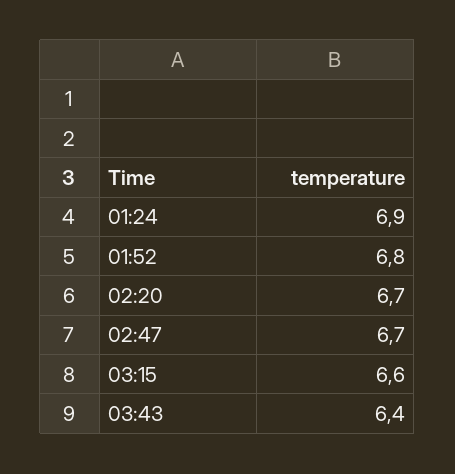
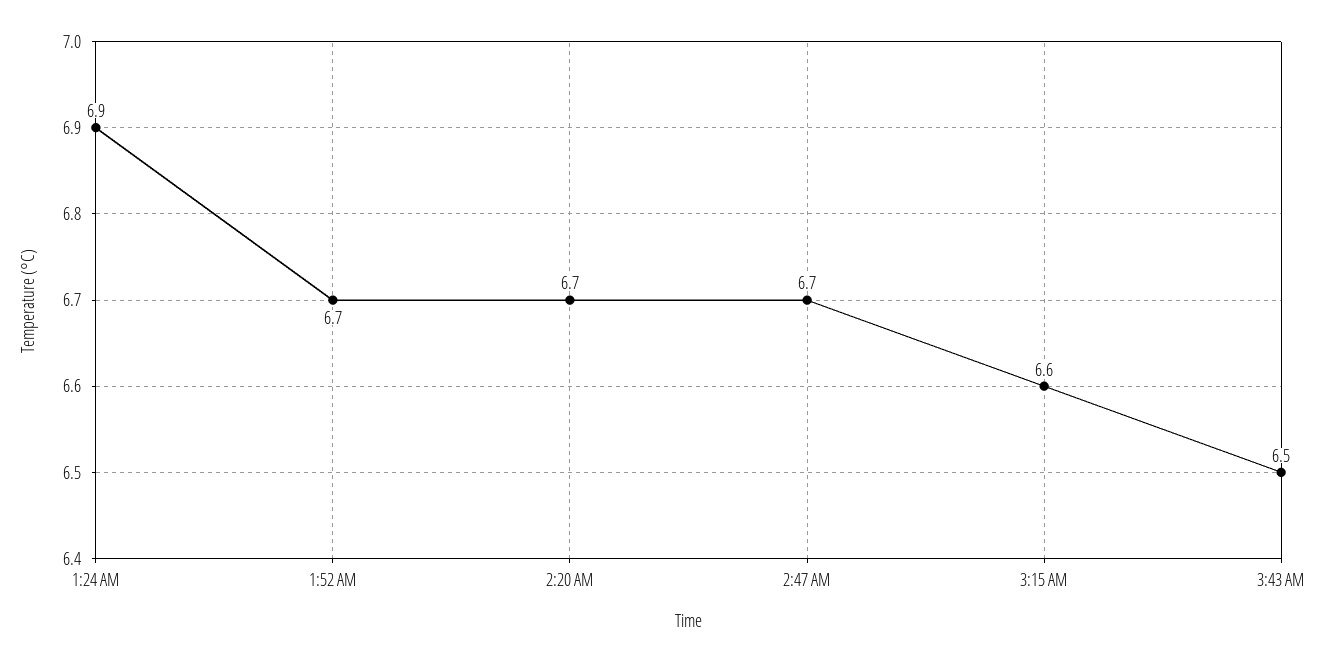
  {
    "01:24": 6.9,
-   "01:52": 6.8,
+   "01:52": 6.7,
    "02:20": 6.7,
    "02:47": 6.7,
    "03:15": 6.6,
-   "03:43": 6.4
+   "03:43": 6.5
  }

